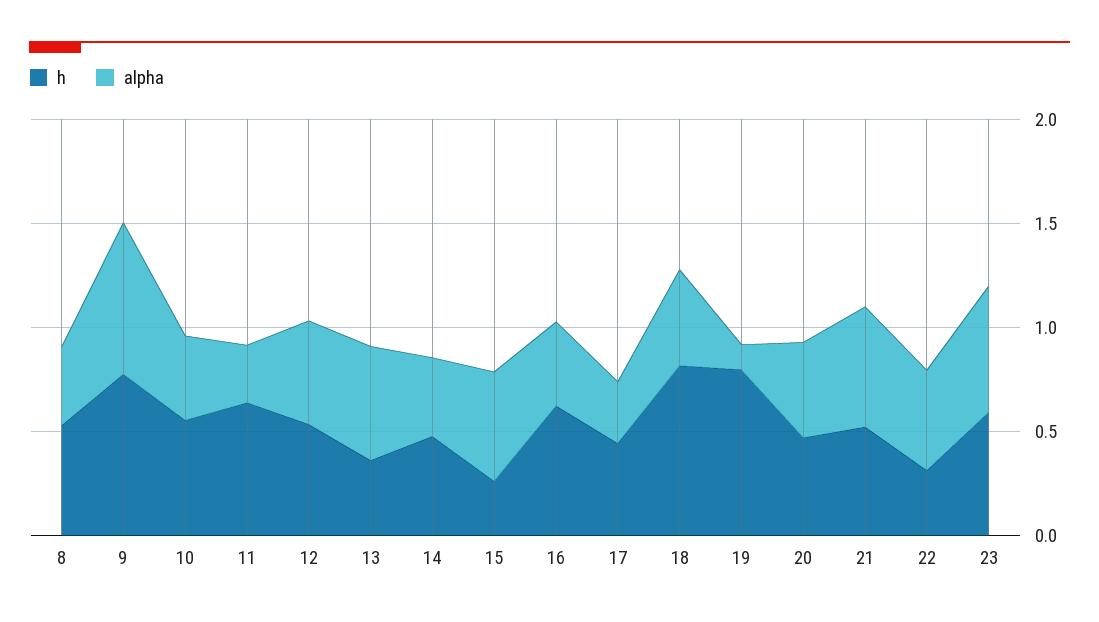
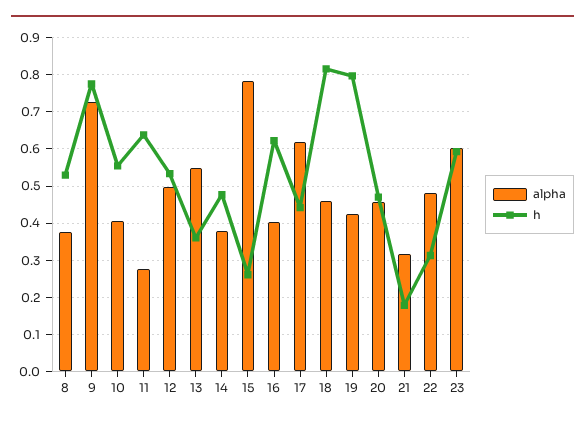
  {
    "h": {
      "8": 0.52,
      "9": 0.78,
      "10": 0.56,
      "11": 0.64,
      "12": 0.54,
      "13": 0.36,
      "14": 0.48,
      "15": 0.26,
      "16": 0.62,
      "17": 0.44,
      "18": 0.82,
      "19": 0.8,
      "20": 0.48,
-     "21": 0.5,
+     "21": 0.18,
      "22": 0.32,
      "23": 0.6
    },
    "alpha": {
      "8": 0.38,
      "9": 0.72,
      "10": 0.4,
      "11": 0.28,
      "12": 0.5,
      "13": 0.54,
      "14": 0.38,
-     "15": 0.5,
+     "15": 0.78,
      "16": 0.4,
-     "17": 0.3,
+     "17": 0.62,
      "18": 0.46,
-     "19": 0.1,
+     "19": 0.42,
      "20": 0.46,
-     "21": 0.6,
+     "21": 0.32,
      "22": 0.48,
      "23": 0.6
    }
  }

